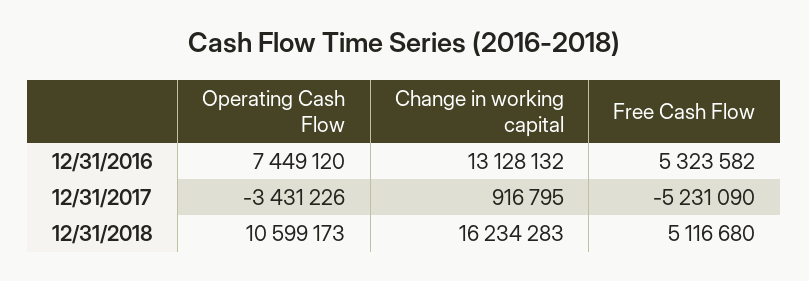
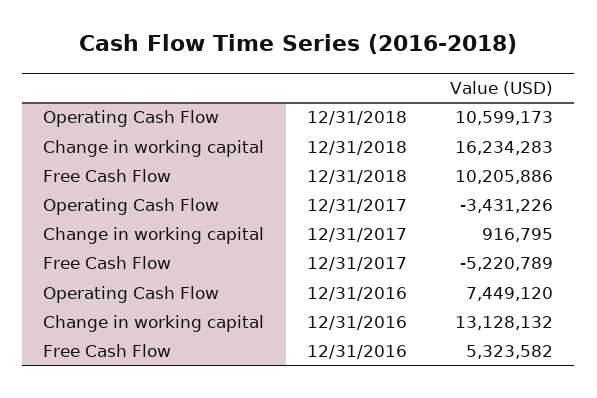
  {
    "Operating Cash Flow": {
      "12/31/2016": 7449120,
      "12/31/2017": -3431226,
      "12/31/2018": 10599173
    },
    "Change in working capital": {
      "12/31/2016": 13128132,
      "12/31/2017": 916795,
      "12/31/2018": 16234283
    },
    "Free Cash Flow": {
      "12/31/2016": 5323582,
-     "12/31/2017": -5231090,
+     "12/31/2017": -5220789,
-     "12/31/2018": 5116680
+     "12/31/2018": 10205886
    }
  }

